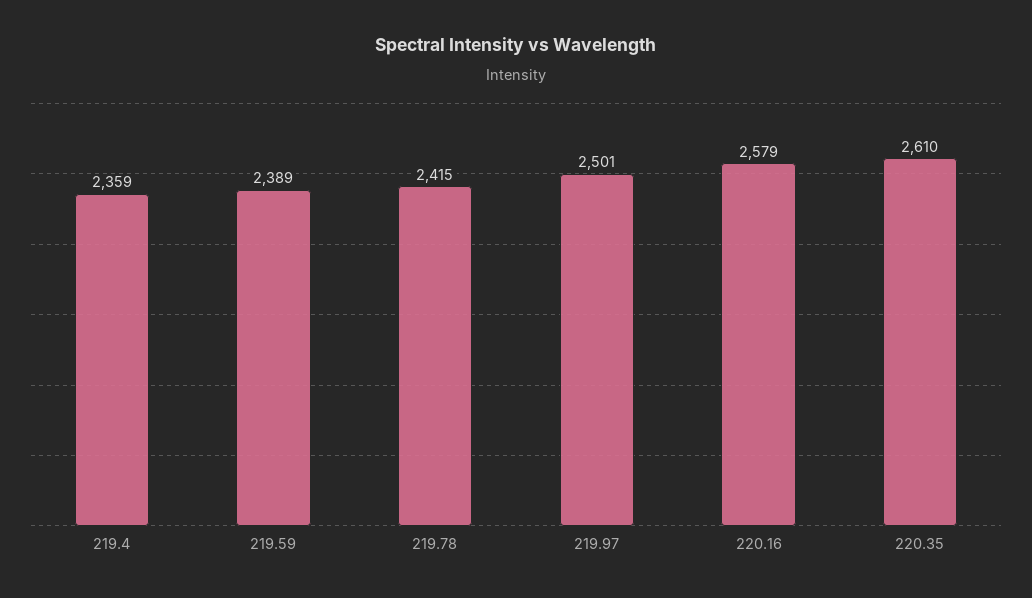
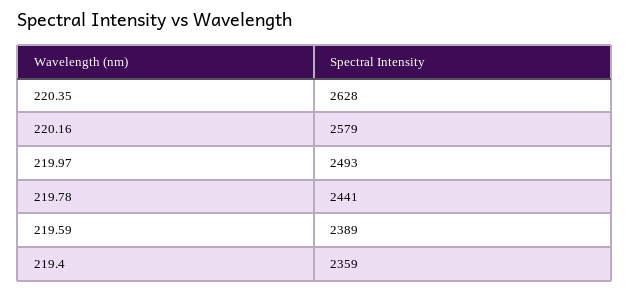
  {
    "219.4": 2359,
    "219.59": 2389,
-   "219.78": 2415,
+   "219.78": 2441,
-   "219.97": 2501,
+   "219.97": 2493,
    "220.16": 2579,
-   "220.35": 2610
+   "220.35": 2628
  }

